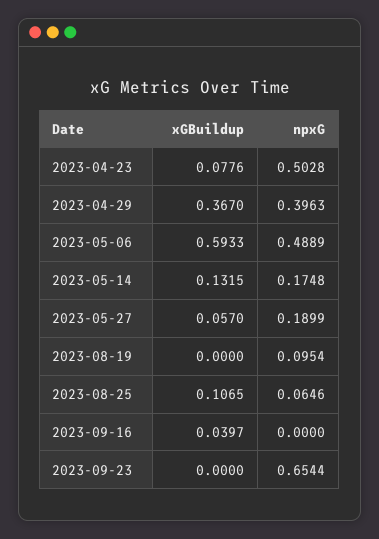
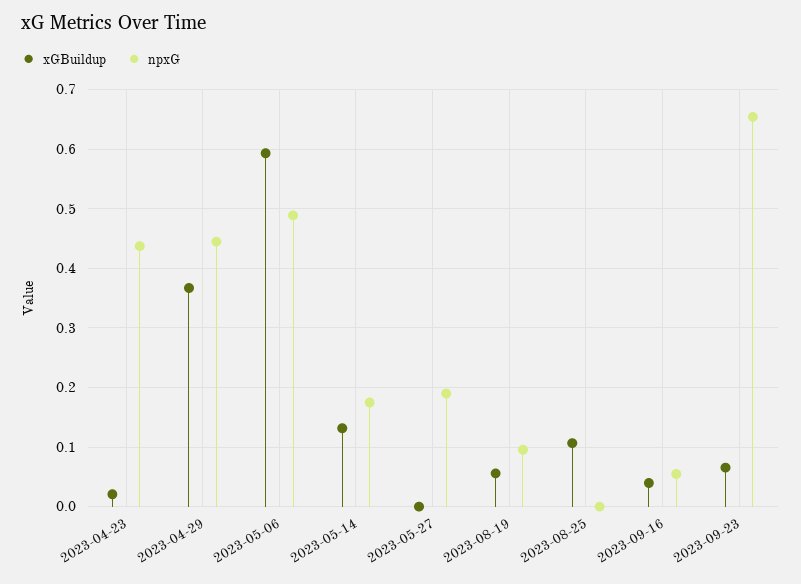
  {
    "xGBuildup": {
-     "2023-04-23": 0.0776,
+     "2023-04-23": 0.02,
      "2023-04-29": 0.367,
      "2023-05-06": 0.5933,
      "2023-05-14": 0.1315,
-     "2023-05-27": 0.057,
+     "2023-05-27": 0,
-     "2023-08-19": 0,
+     "2023-08-19": 0.06,
      "2023-08-25": 0.1065,
      "2023-09-16": 0.0397,
-     "2023-09-23": 0
+     "2023-09-23": 0.06
    },
    "npxG": {
-     "2023-04-23": 0.5028,
+     "2023-04-23": 0.44,
-     "2023-04-29": 0.3963,
+     "2023-04-29": 0.44,
      "2023-05-06": 0.4889,
      "2023-05-14": 0.1748,
      "2023-05-27": 0.1899,
      "2023-08-19": 0.0954,
-     "2023-08-25": 0.0646,
+     "2023-08-25": 0,
-     "2023-09-16": 0,
+     "2023-09-16": 0.06,
      "2023-09-23": 0.6544
    }
  }

